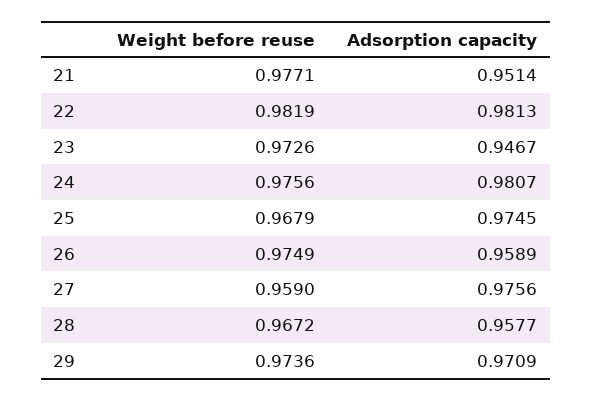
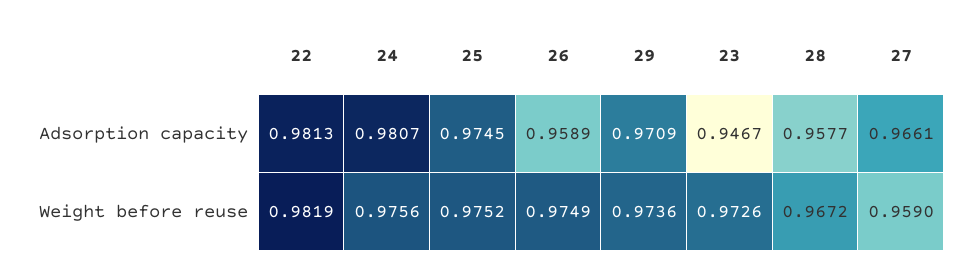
  {
    "Weight before reuse": {
-     "21": 0.9771,
      "22": 0.9819,
      "23": 0.9726,
      "24": 0.9756,
-     "25": 0.9679,
+     "25": 0.9752,
      "26": 0.9749,
      "27": 0.959,
      "28": 0.9672,
      "29": 0.9736
    },
    "Adsorption capacity": {
-     "21": 0.9514,
      "22": 0.9813,
      "23": 0.9467,
      "24": 0.9807,
      "25": 0.9745,
      "26": 0.9589,
-     "27": 0.9756,
+     "27": 0.9661,
      "28": 0.9577,
      "29": 0.9709
    }
  }

